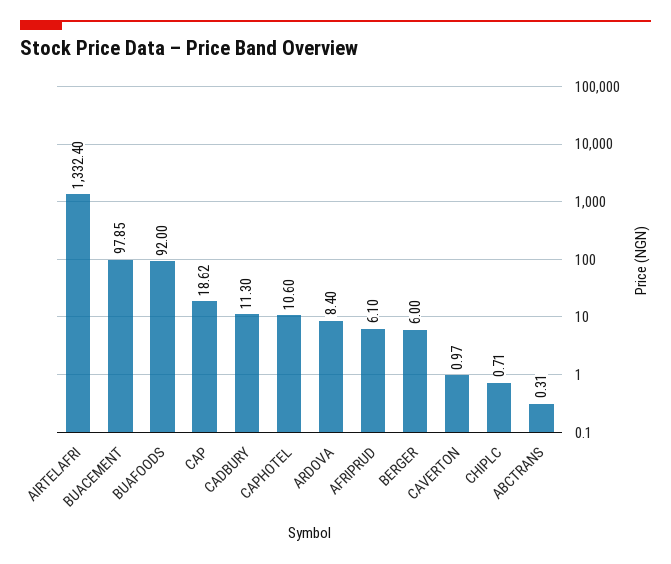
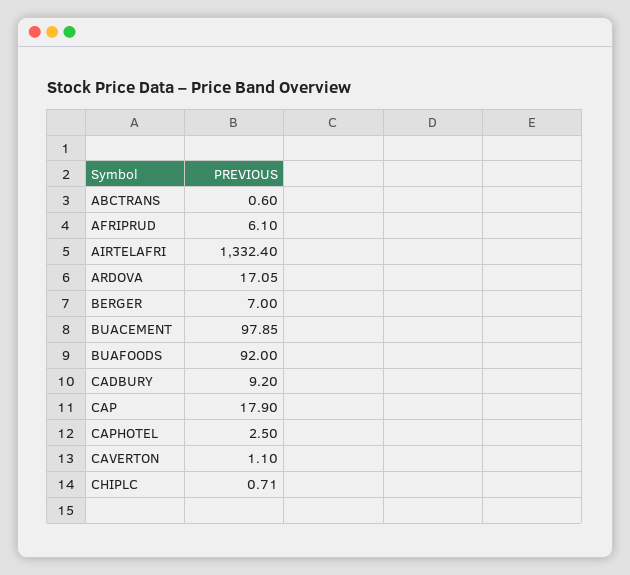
  {
    "AIRTELAFRI": 1332.4,
    "BUACEMENT": 97.85,
    "BUAFOODS": 92,
-   "CAP": 18.62,
+   "CAP": 17.9,
-   "CADBURY": 11.3,
+   "CADBURY": 9.2,
-   "CAPHOTEL": 10.6,
+   "CAPHOTEL": 2.5,
-   "ARDOVA": 8.4,
+   "ARDOVA": 17.05,
    "AFRIPRUD": 6.1,
-   "BERGER": 6,
+   "BERGER": 7,
-   "CAVERTON": 0.97,
+   "CAVERTON": 1.1,
    "CHIPLC": 0.71,
-   "ABCTRANS": 0.31
+   "ABCTRANS": 0.6
  }

